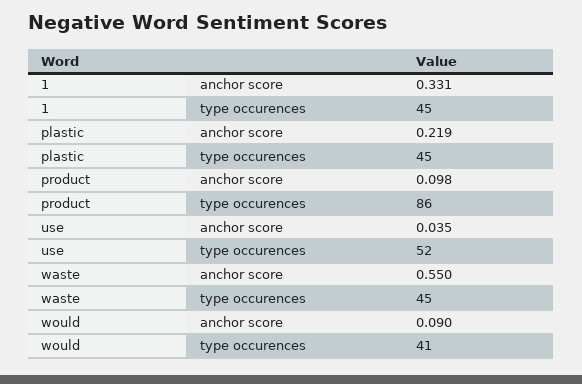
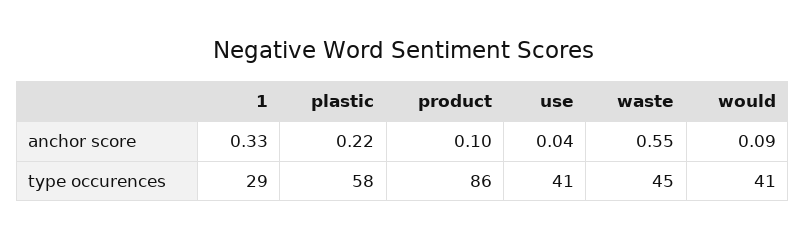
  {
    "1": {
      "anchor score": 0.331,
-     "type occurences": 45
+     "type occurences": 29
    },
    "plastic": {
      "anchor score": 0.219,
-     "type occurences": 45
+     "type occurences": 58
    },
    "product": {
      "anchor score": 0.098,
      "type occurences": 86
    },
    "use": {
      "anchor score": 0.035,
-     "type occurences": 52
+     "type occurences": 41
    },
    "waste": {
      "anchor score": 0.55,
      "type occurences": 45
    },
    "would": {
      "anchor score": 0.09,
      "type occurences": 41
    }
  }

